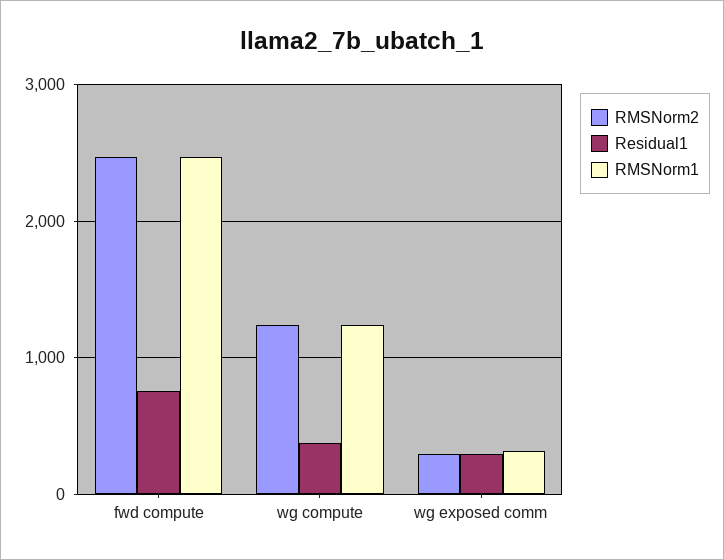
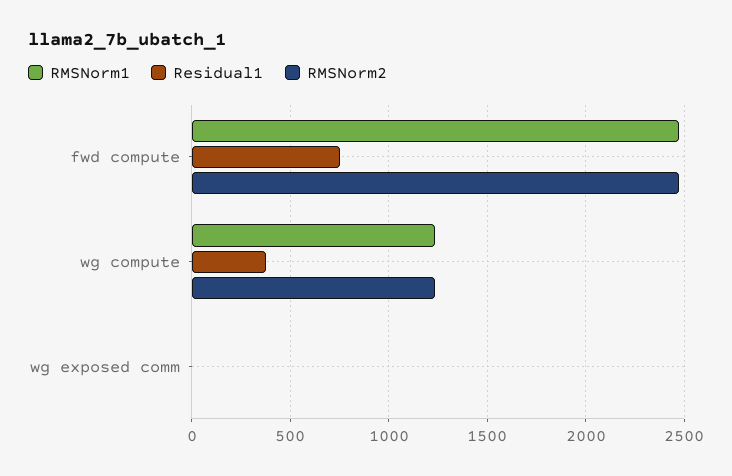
  {
    "RMSNorm2": {
      "fwd compute": 2450,
      "wg compute": 1250,
-     "wg exposed comm": 300
+     "wg exposed comm": 0
    },
    "Residual1": {
      "fwd compute": 750,
      "wg compute": 400,
-     "wg exposed comm": 300
+     "wg exposed comm": 0
    },
    "RMSNorm1": {
      "fwd compute": 2450,
      "wg compute": 1250,
-     "wg exposed comm": 300
+     "wg exposed comm": 0
    }
  }

